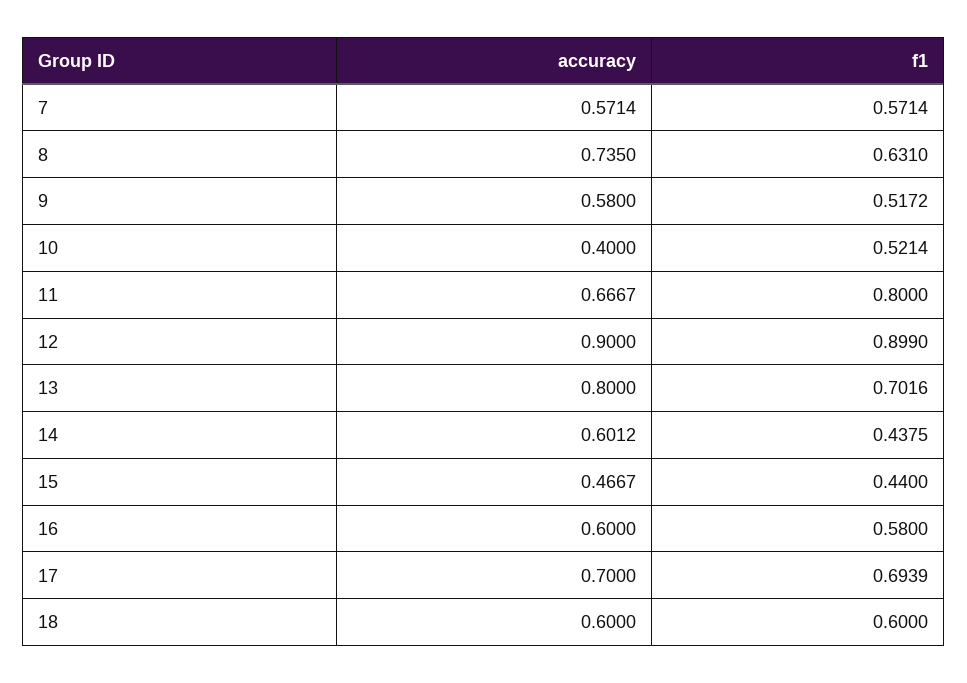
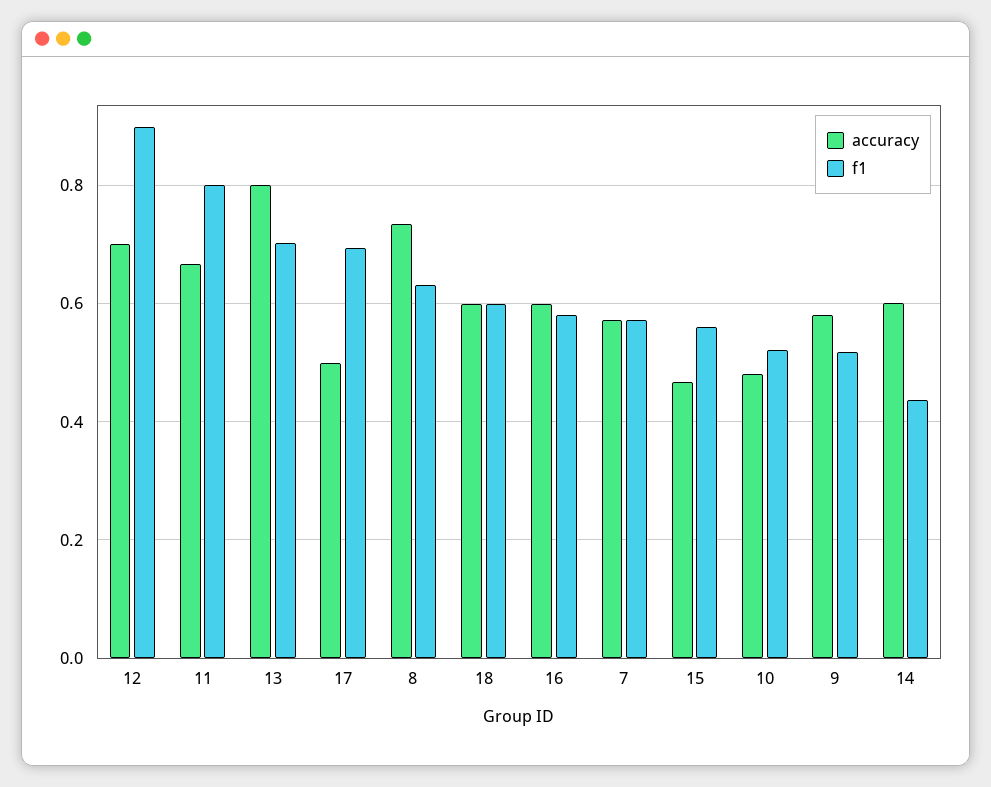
  {
    "accuracy": {
      "7": 0.5714,
      "8": 0.735,
      "9": 0.58,
-     "10": 0.4,
+     "10": 0.48,
      "11": 0.6667,
-     "12": 0.9,
+     "12": 0.7,
      "13": 0.8,
      "14": 0.6012,
      "15": 0.4667,
      "16": 0.6,
-     "17": 0.7,
+     "17": 0.5,
      "18": 0.6
    },
    "f1": {
      "7": 0.5714,
      "8": 0.631,
      "9": 0.5172,
      "10": 0.5214,
      "11": 0.8,
      "12": 0.899,
      "13": 0.7016,
      "14": 0.4375,
-     "15": 0.44,
+     "15": 0.56,
      "16": 0.58,
      "17": 0.6939,
      "18": 0.6
    }
  }

